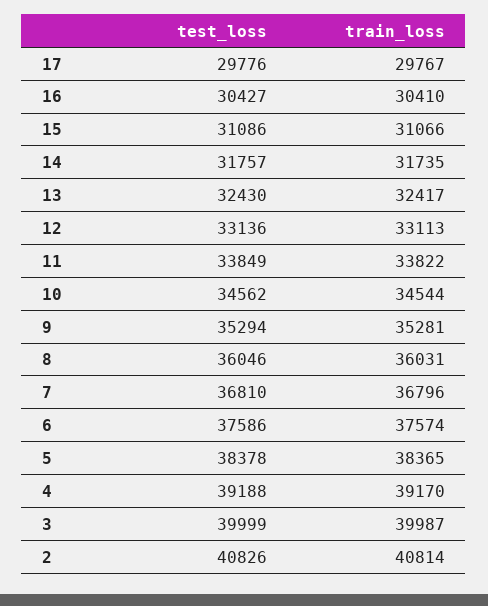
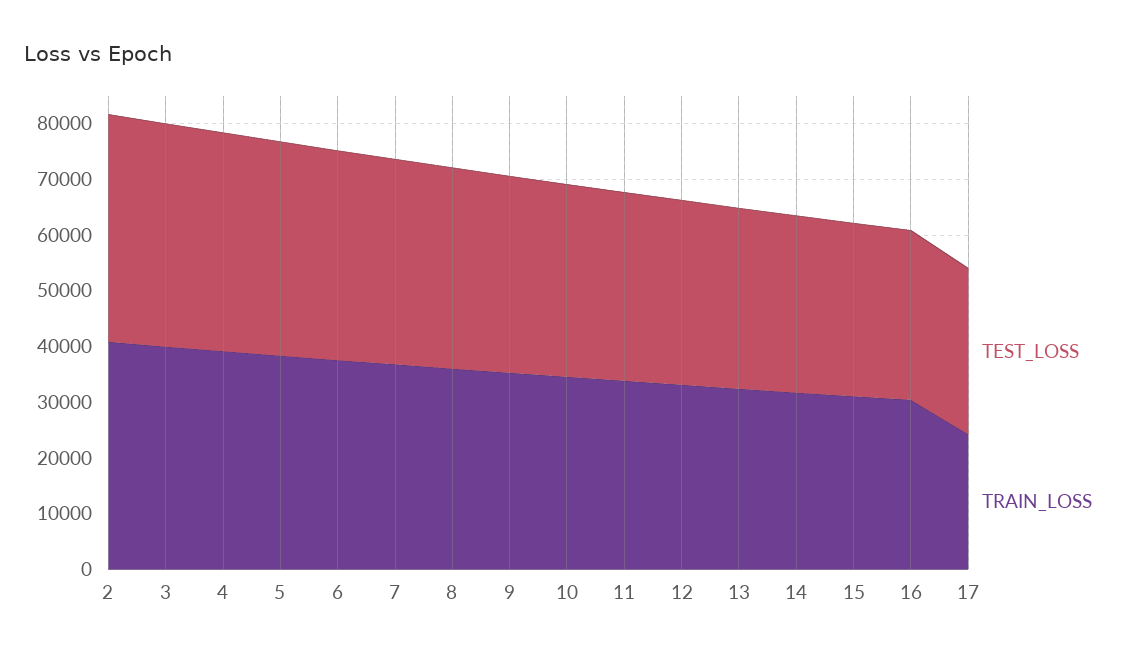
  {
    "test_loss": {
      "17": 29776,
      "16": 30427,
      "15": 31086,
      "14": 31757,
      "13": 32430,
      "12": 33136,
      "11": 33849,
      "10": 34562,
      "9": 35294,
      "8": 36046,
      "7": 36810,
      "6": 37586,
      "5": 38378,
      "4": 39188,
      "3": 39999,
      "2": 40826
    },
    "train_loss": {
-     "17": 29767,
+     "17": 24000,
      "16": 30410,
      "15": 31066,
      "14": 31735,
      "13": 32417,
      "12": 33113,
      "11": 33822,
      "10": 34544,
      "9": 35281,
      "8": 36031,
      "7": 36796,
      "6": 37574,
      "5": 38365,
      "4": 39170,
      "3": 39987,
      "2": 40814
    }
  }

